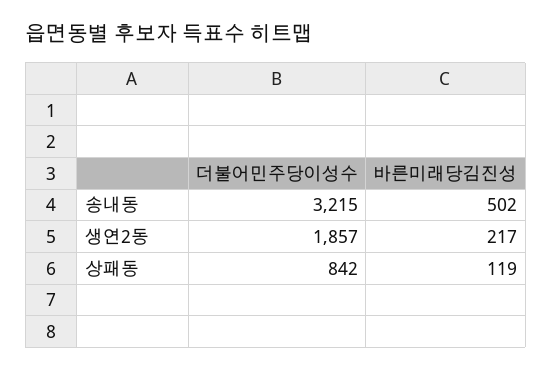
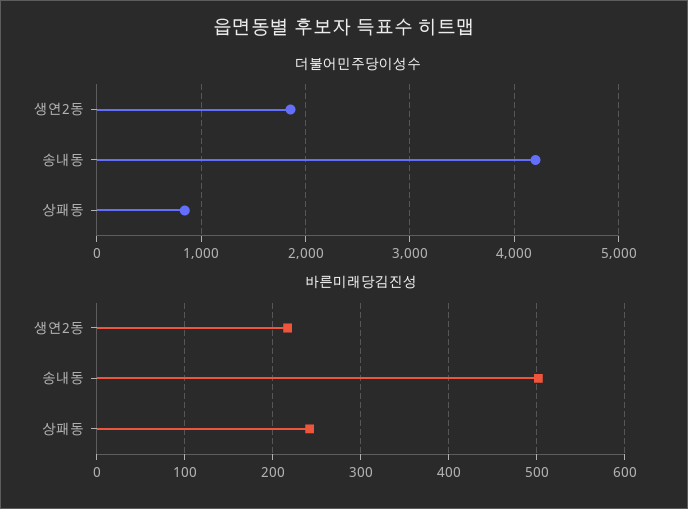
  {
    "더불어민주당이성수": {
-     "송내동": 3215,
+     "송내동": 4200,
      "생연2동": 1857,
      "상패동": 842
    },
    "바른미래당김진성": {
      "송내동": 502,
      "생연2동": 217,
-     "상패동": 119
+     "상패동": 240
    }
  }

